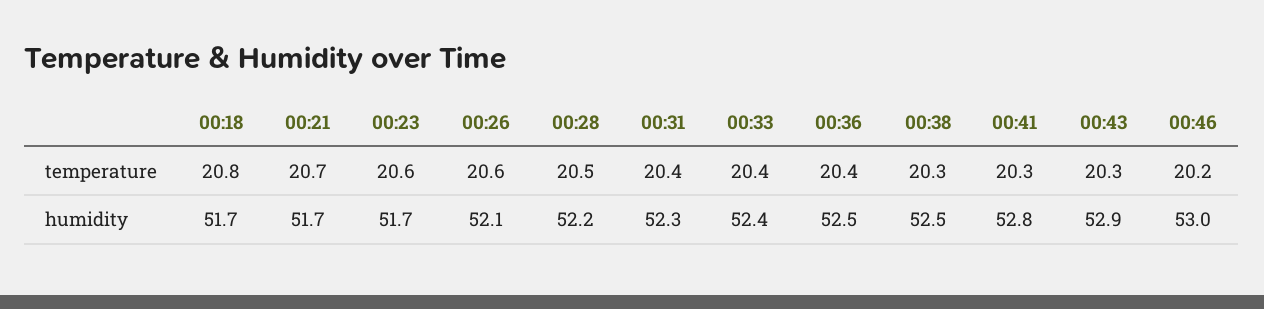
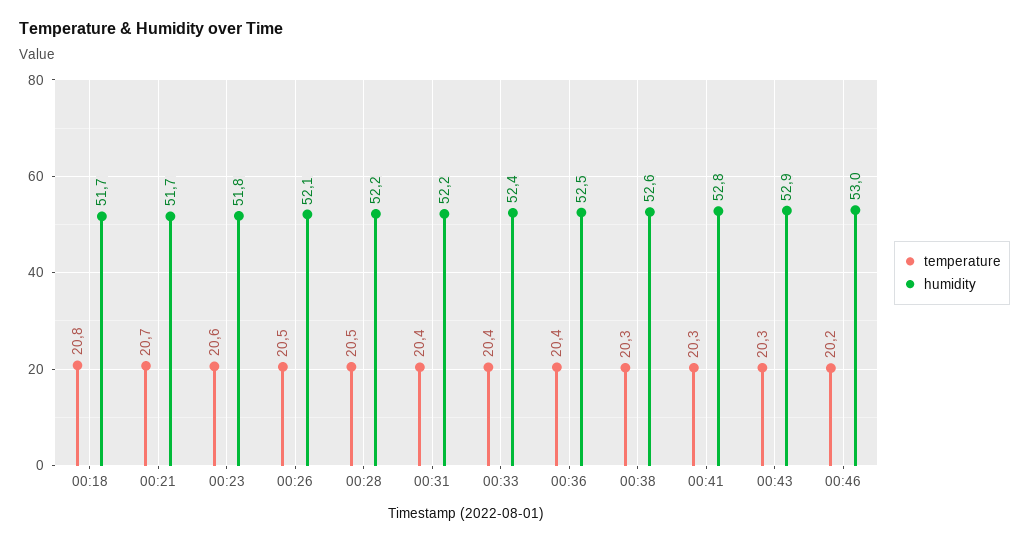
  {
    "temperature": {
      "00:18": 20.8,
      "00:21": 20.7,
      "00:23": 20.6,
-     "00:26": 20.6,
+     "00:26": 20.5,
      "00:28": 20.5,
      "00:31": 20.4,
      "00:33": 20.4,
      "00:36": 20.4,
      "00:38": 20.3,
      "00:41": 20.3,
      "00:43": 20.3,
      "00:46": 20.2
    },
    "humidity": {
      "00:18": 51.7,
      "00:21": 51.7,
-     "00:23": 51.7,
+     "00:23": 51.8,
      "00:26": 52.1,
      "00:28": 52.2,
-     "00:31": 52.3,
+     "00:31": 52.2,
      "00:33": 52.4,
      "00:36": 52.5,
-     "00:38": 52.5,
+     "00:38": 52.6,
      "00:41": 52.8,
      "00:43": 52.9,
      "00:46": 53
    }
  }

